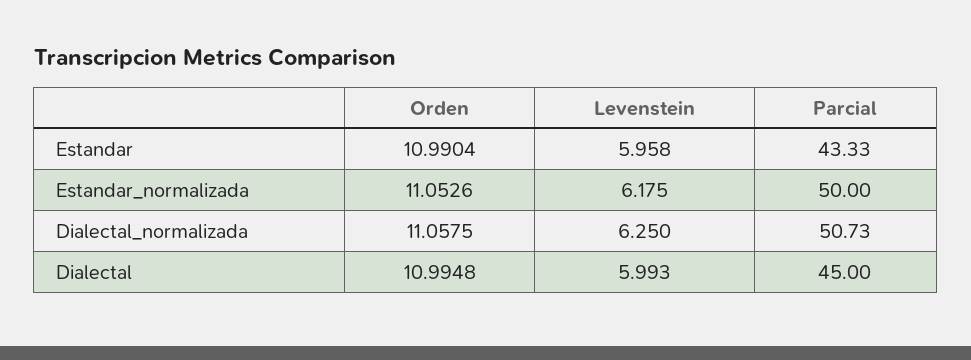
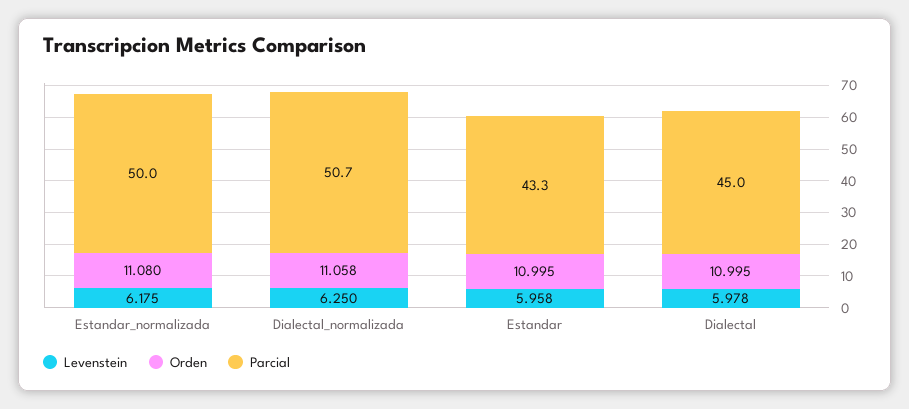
  {
    "Orden": {
-     "Estandar": 10.9904,
+     "Estandar": 10.995,
-     "Estandar_normalizada": 11.0526,
+     "Estandar_normalizada": 11.08,
      "Dialectal_normalizada": 11.0575,
      "Dialectal": 10.9948
    },
    "Levenstein": {
      "Estandar": 5.958,
      "Estandar_normalizada": 6.175,
      "Dialectal_normalizada": 6.25,
-     "Dialectal": 5.993
+     "Dialectal": 5.978
    },
    "Parcial": {
      "Estandar": 43.33,
      "Estandar_normalizada": 50,
      "Dialectal_normalizada": 50.73,
      "Dialectal": 45
    }
  }

